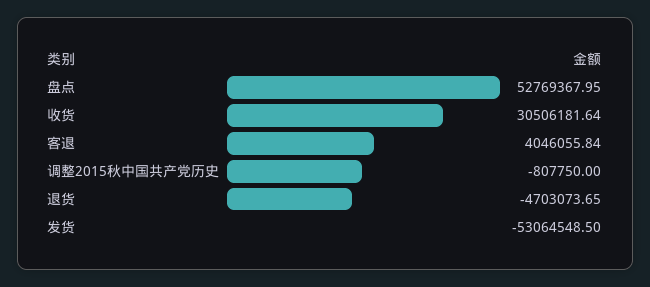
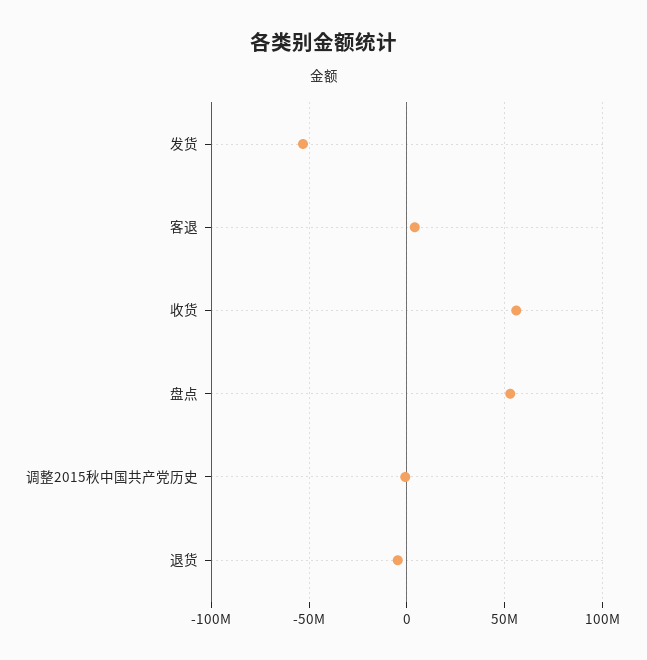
  {
    "盘点": 52769367.95,
-   "收货": 30506181.64,
+   "收货": 55000000,
    "客退": 4046055.84,
    "调整2015秋中国共产党历史": -807750,
    "退货": -4703073.65,
    "发货": -53064548.5
  }

